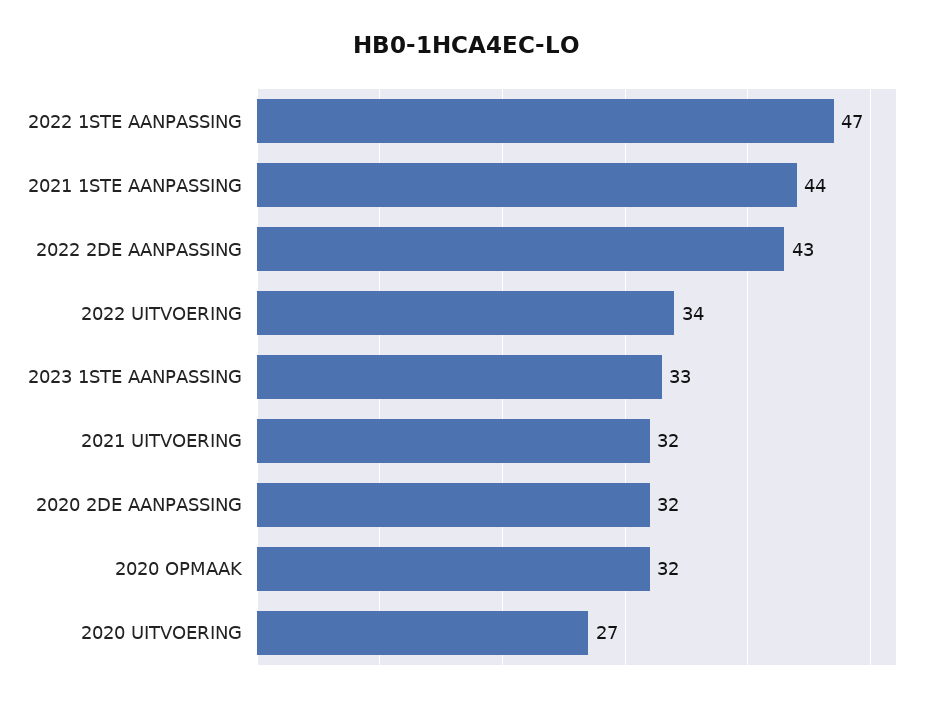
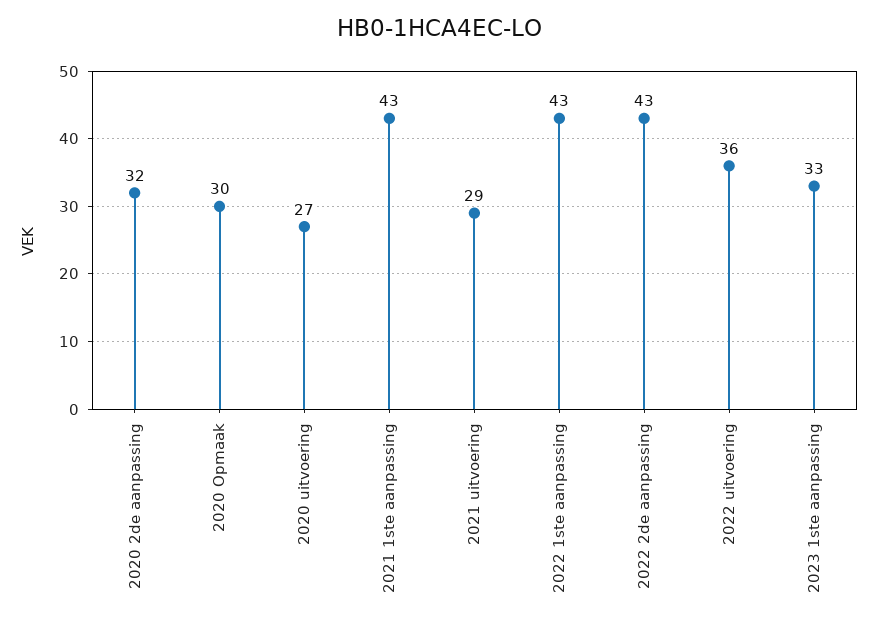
  {
-   "2022 1STE AANPASSING": 47,
+   "2022 1STE AANPASSING": 43,
-   "2021 1STE AANPASSING": 44,
+   "2021 1STE AANPASSING": 43,
    "2022 2DE AANPASSING": 43,
-   "2022 UITVOERING": 34,
+   "2022 UITVOERING": 36,
    "2023 1STE AANPASSING": 33,
-   "2021 UITVOERING": 32,
+   "2021 UITVOERING": 29,
    "2020 2DE AANPASSING": 32,
-   "2020 OPMAAK": 32,
+   "2020 OPMAAK": 30,
    "2020 UITVOERING": 27
  }

